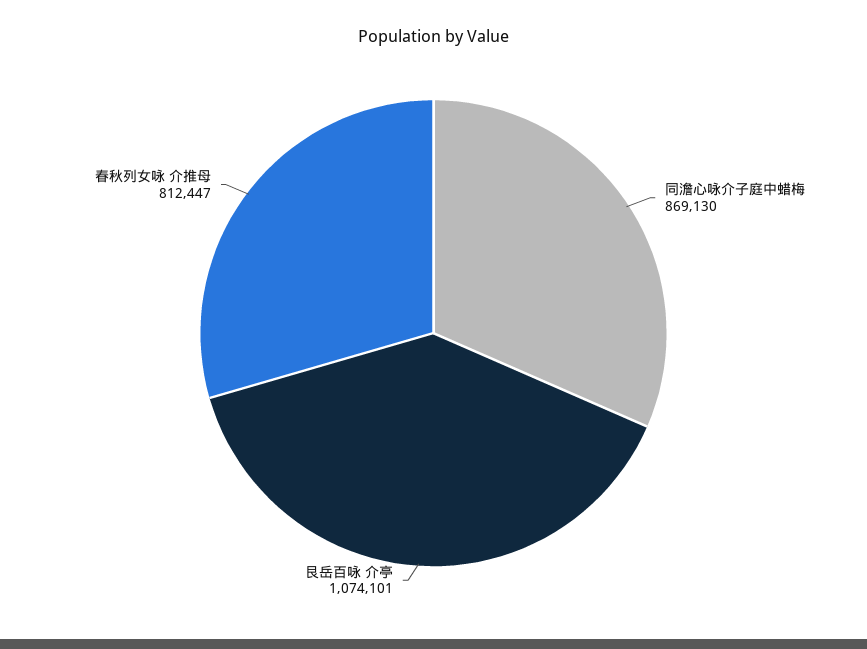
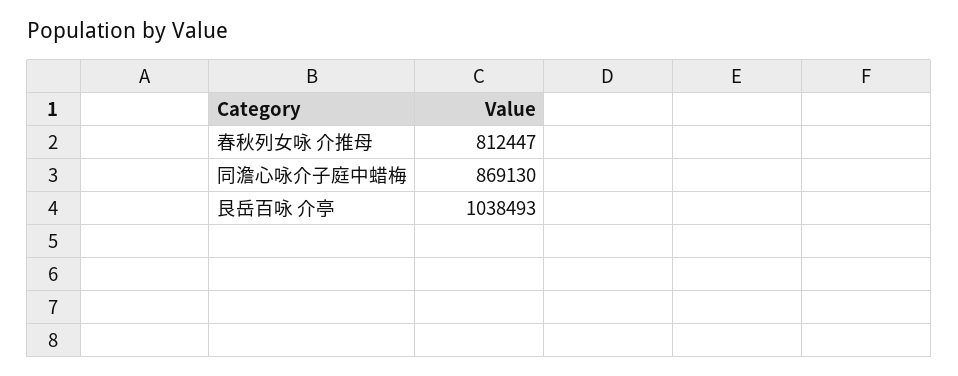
  {
    "同澹心咏介子庭中蜡梅": 869130,
-   "艮岳百咏 介亭": 1074101,
+   "艮岳百咏 介亭": 1038493,
    "春秋列女咏 介推母": 812447
  }

